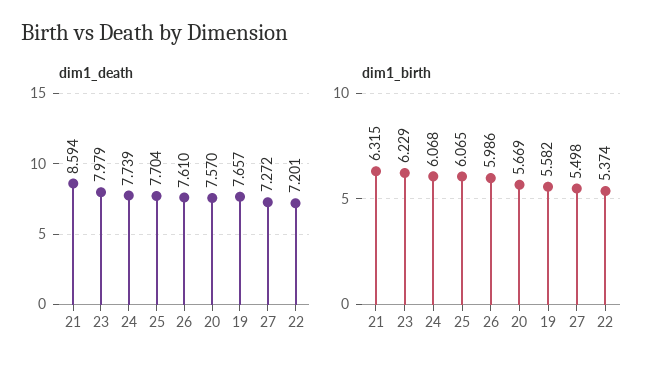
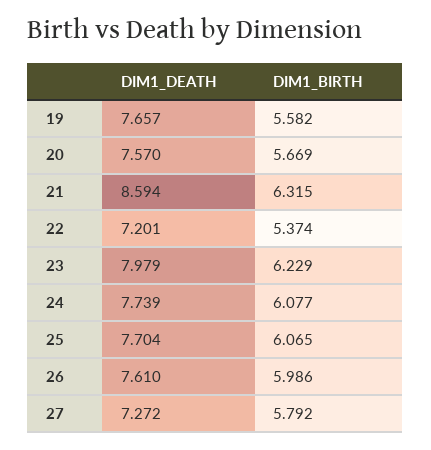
  {
    "dim1_death": {
      "21": 8.594,
      "23": 7.979,
      "24": 7.739,
      "25": 7.704,
      "26": 7.61,
      "20": 7.57,
      "19": 7.657,
      "27": 7.272,
      "22": 7.201
    },
    "dim1_birth": {
      "21": 6.315,
      "23": 6.229,
-     "24": 6.068,
+     "24": 6.077,
      "25": 6.065,
      "26": 5.986,
      "20": 5.669,
      "19": 5.582,
-     "27": 5.498,
+     "27": 5.792,
      "22": 5.374
    }
  }

